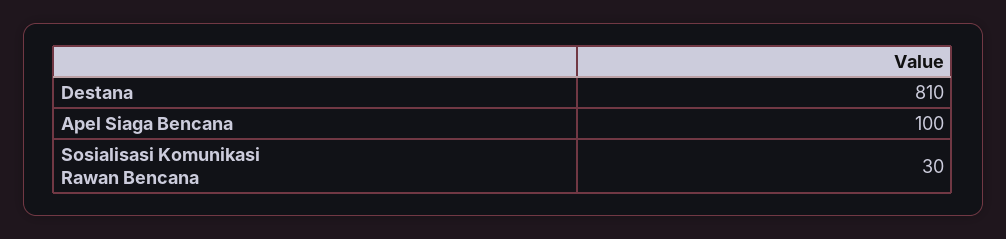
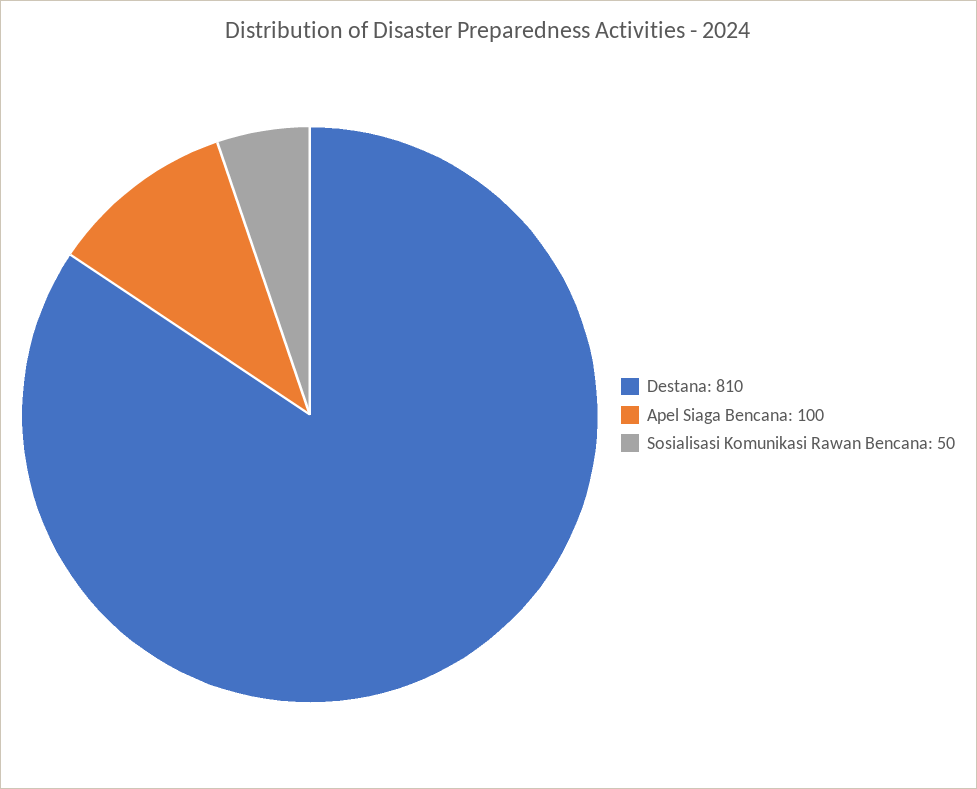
  {
    "Destana": 810,
    "Apel Siaga Bencana": 100,
-   "Sosialisasi Komunikasi Rawan Bencana": 30
+   "Sosialisasi Komunikasi Rawan Bencana": 50
  }

